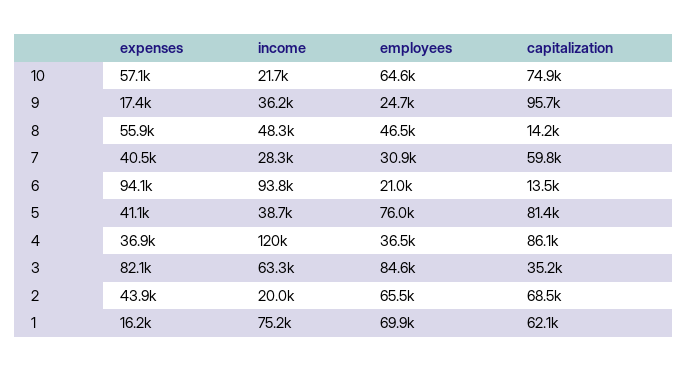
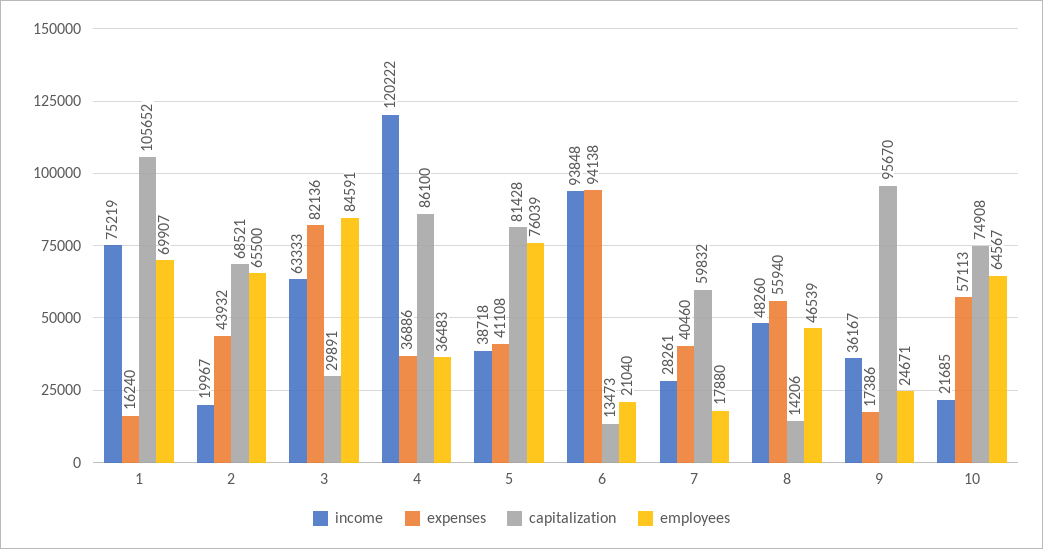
  {
    "expenses": {
      "10": 57113,
      "9": 17386,
      "8": 55940,
      "7": 40460,
      "6": 94138,
      "5": 41108,
      "4": 36886,
      "3": 82136,
      "2": 43932,
      "1": 16240
    },
    "income": {
      "10": 21685,
      "9": 36167,
      "8": 48260,
      "7": 28261,
      "6": 93848,
      "5": 38718,
      "4": 120222,
      "3": 63333,
      "2": 19967,
      "1": 75219
    },
    "employees": {
      "10": 64567,
      "9": 24671,
      "8": 46539,
-     "7": 30900,
+     "7": 17880,
      "6": 21040,
      "5": 76039,
      "4": 36483,
      "3": 84591,
      "2": 65500,
      "1": 69907
    },
    "capitalization": {
      "10": 74908,
      "9": 95670,
      "8": 14206,
      "7": 59832,
      "6": 13473,
      "5": 81428,
      "4": 86100,
-     "3": 35200,
+     "3": 29891,
      "2": 68521,
-     "1": 62100
+     "1": 105652
    }
  }

